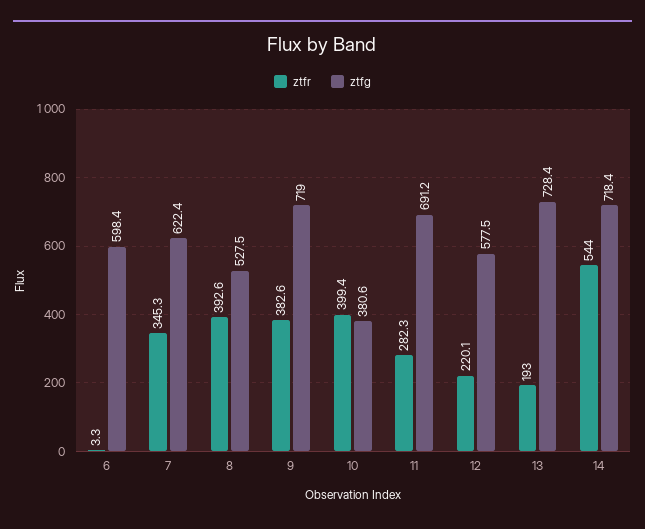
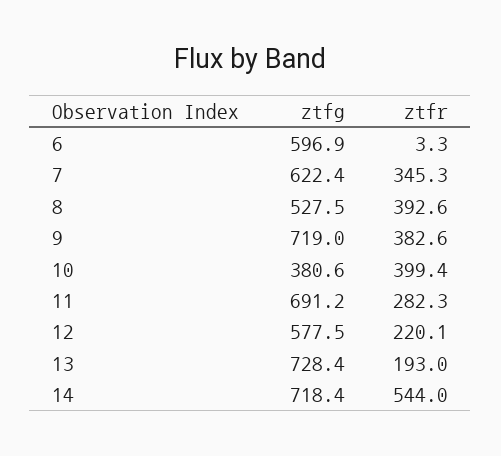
  {
    "ztfr": {
      "6": 3.3,
      "7": 345.3,
      "8": 392.6,
      "9": 382.6,
      "10": 399.4,
      "11": 282.3,
      "12": 220.1,
      "13": 193,
      "14": 544
    },
    "ztfg": {
-     "6": 598.4,
+     "6": 596.9,
      "7": 622.4,
      "8": 527.5,
      "9": 719,
      "10": 380.6,
      "11": 691.2,
      "12": 577.5,
      "13": 728.4,
      "14": 718.4
    }
  }

